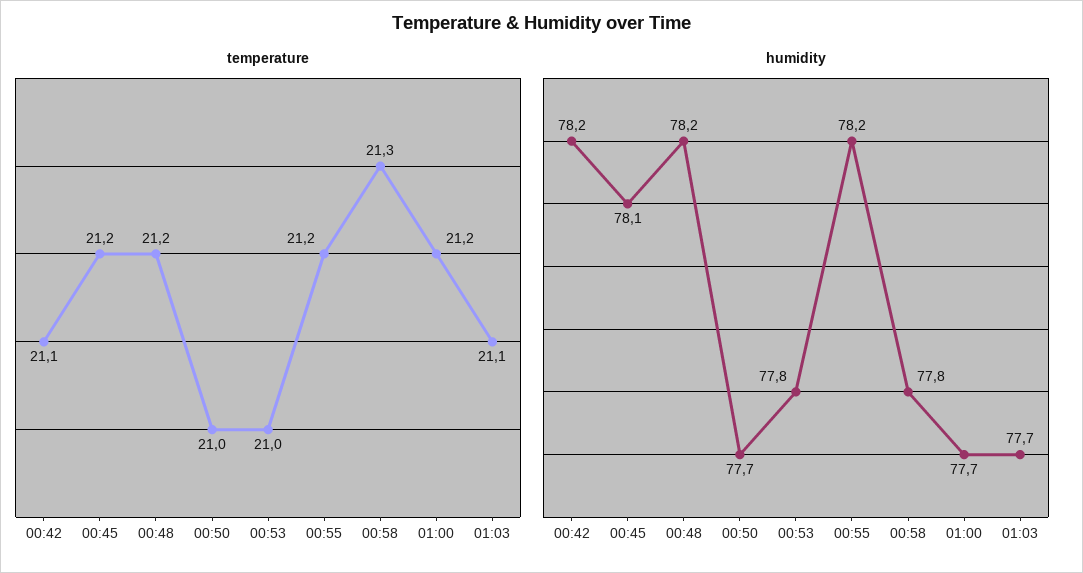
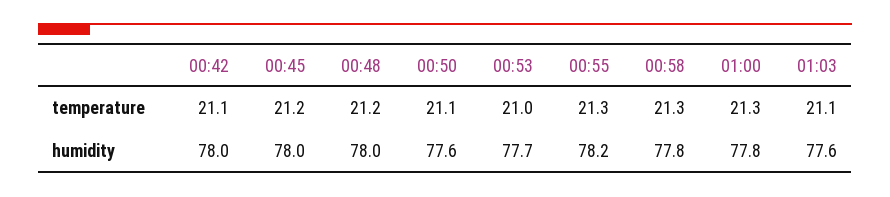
  {
    "temperature": {
      "00:42": 21.1,
      "00:45": 21.2,
      "00:48": 21.2,
-     "00:50": 21,
+     "00:50": 21.1,
      "00:53": 21,
-     "00:55": 21.2,
+     "00:55": 21.3,
      "00:58": 21.3,
-     "01:00": 21.2,
+     "01:00": 21.3,
      "01:03": 21.1
    },
    "humidity": {
-     "00:42": 78.2,
+     "00:42": 78,
-     "00:45": 78.1,
+     "00:45": 78,
-     "00:48": 78.2,
+     "00:48": 78,
-     "00:50": 77.7,
+     "00:50": 77.6,
-     "00:53": 77.8,
+     "00:53": 77.7,
      "00:55": 78.2,
      "00:58": 77.8,
-     "01:00": 77.7,
+     "01:00": 77.8,
-     "01:03": 77.7
+     "01:03": 77.6
    }
  }

